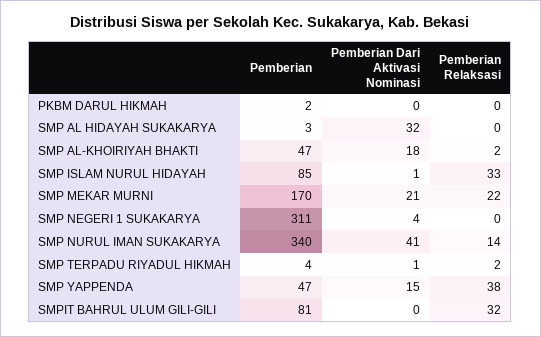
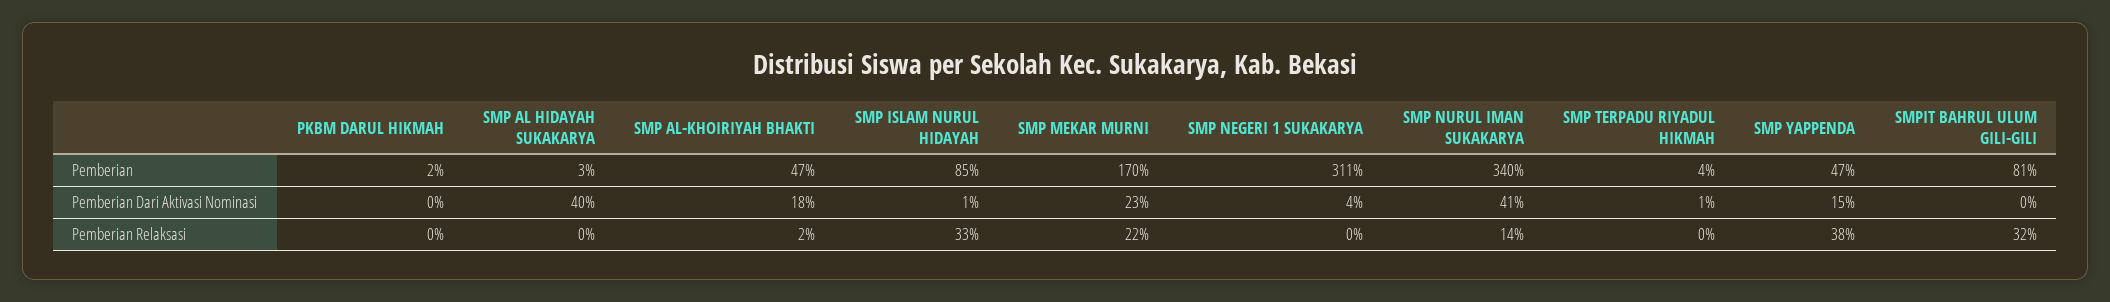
  {
    "Pemberian": {
      "PKBM DARUL HIKMAH": 2,
      "SMP AL HIDAYAH SUKAKARYA": 3,
      "SMP AL-KHOIRIYAH BHAKTI": 47,
      "SMP ISLAM NURUL HIDAYAH": 85,
      "SMP MEKAR MURNI": 170,
      "SMP NEGERI 1 SUKAKARYA": 311,
      "SMP NURUL IMAN SUKAKARYA": 340,
      "SMP TERPADU RIYADUL HIKMAH": 4,
      "SMP YAPPENDA": 47,
      "SMPIT BAHRUL ULUM GILI-GILI": 81
    },
    "Pemberian Dari Aktivasi Nominasi": {
      "PKBM DARUL HIKMAH": 0,
-     "SMP AL HIDAYAH SUKAKARYA": 32,
+     "SMP AL HIDAYAH SUKAKARYA": 40,
      "SMP AL-KHOIRIYAH BHAKTI": 18,
      "SMP ISLAM NURUL HIDAYAH": 1,
-     "SMP MEKAR MURNI": 21,
+     "SMP MEKAR MURNI": 23,
      "SMP NEGERI 1 SUKAKARYA": 4,
      "SMP NURUL IMAN SUKAKARYA": 41,
      "SMP TERPADU RIYADUL HIKMAH": 1,
      "SMP YAPPENDA": 15,
      "SMPIT BAHRUL ULUM GILI-GILI": 0
    },
    "Pemberian Relaksasi": {
      "PKBM DARUL HIKMAH": 0,
      "SMP AL HIDAYAH SUKAKARYA": 0,
      "SMP AL-KHOIRIYAH BHAKTI": 2,
      "SMP ISLAM NURUL HIDAYAH": 33,
      "SMP MEKAR MURNI": 22,
      "SMP NEGERI 1 SUKAKARYA": 0,
      "SMP NURUL IMAN SUKAKARYA": 14,
-     "SMP TERPADU RIYADUL HIKMAH": 2,
+     "SMP TERPADU RIYADUL HIKMAH": 0,
      "SMP YAPPENDA": 38,
      "SMPIT BAHRUL ULUM GILI-GILI": 32
    }
  }

